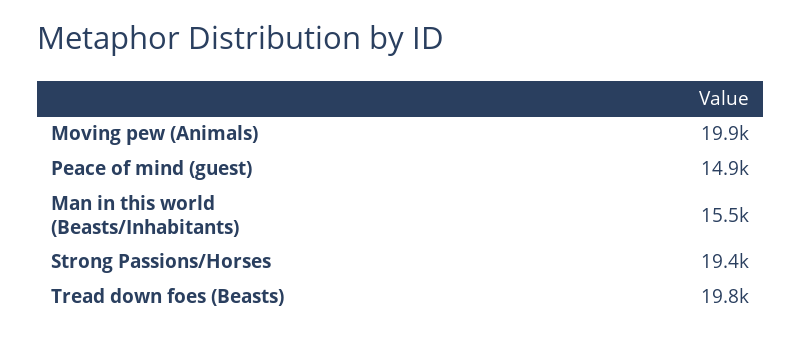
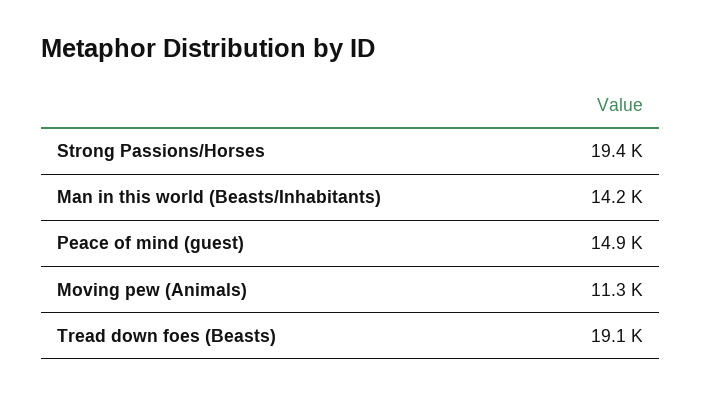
  {
-   "Moving pew (Animals)": 19900,
+   "Moving pew (Animals)": 11300,
    "Peace of mind (guest)": 14900,
-   "Man in this world (Beasts/Inhabitants)": 15500,
+   "Man in this world (Beasts/Inhabitants)": 14200,
    "Strong Passions/Horses": 19400,
-   "Tread down foes (Beasts)": 19800
+   "Tread down foes (Beasts)": 19100
  }

